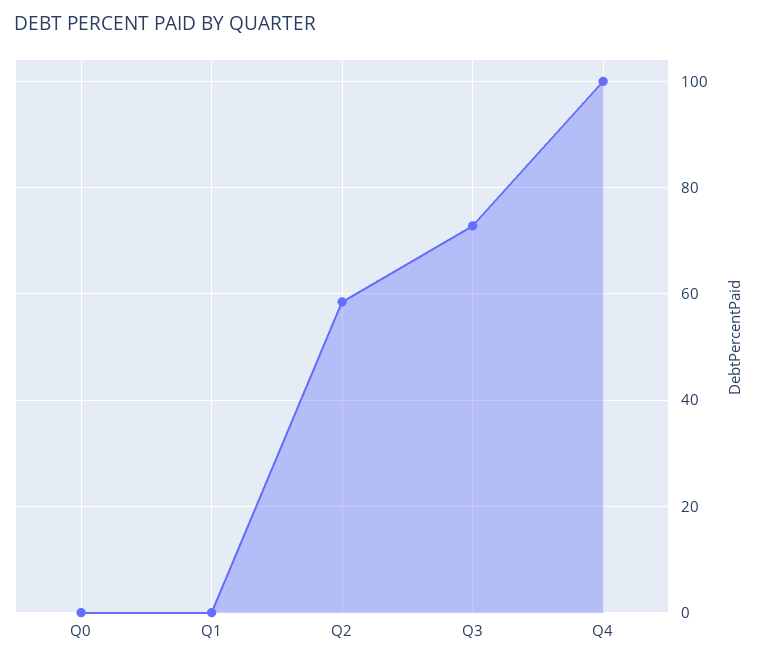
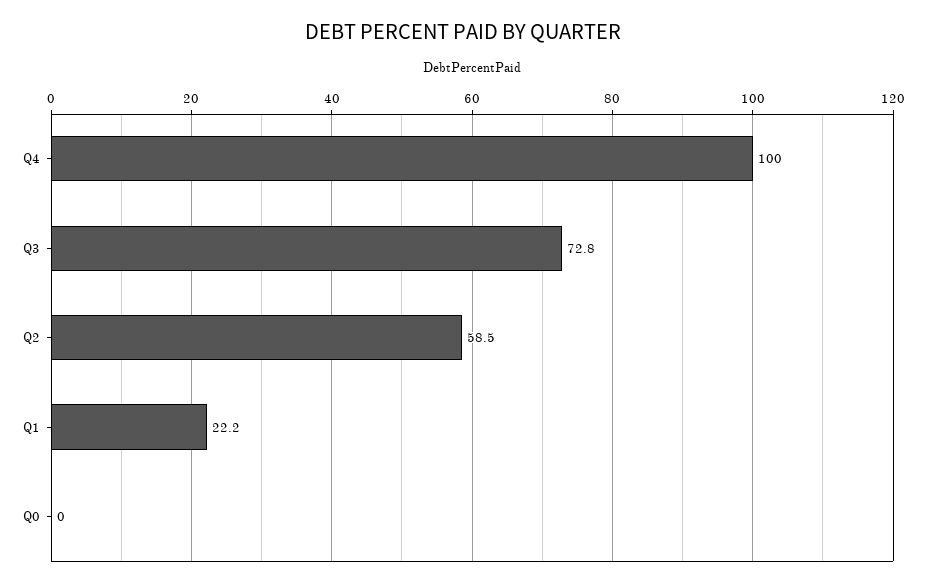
  {
    "Q0": 0,
-   "Q1": 0,
+   "Q1": 22.2,
    "Q2": 58.5,
    "Q3": 72.8,
    "Q4": 100
  }

